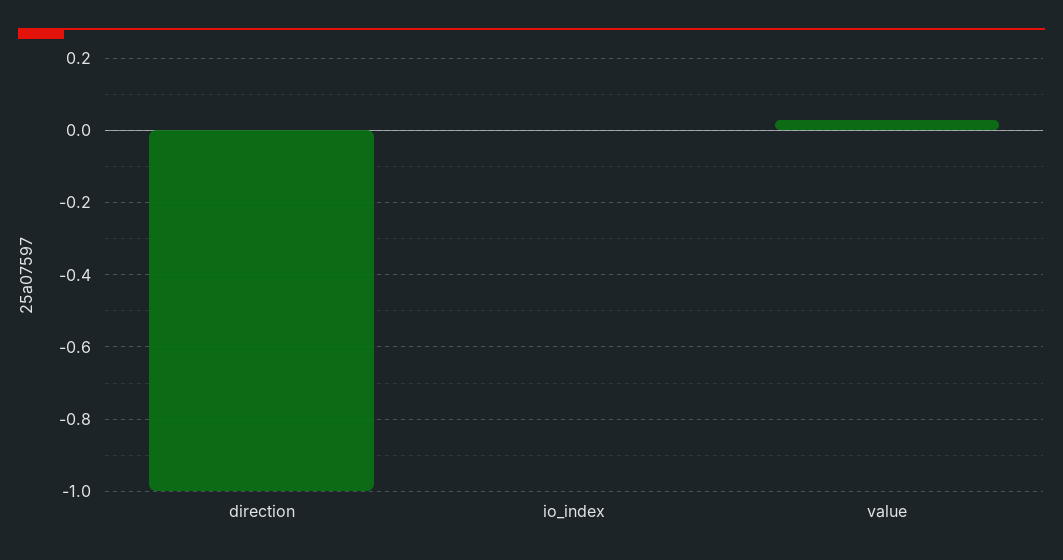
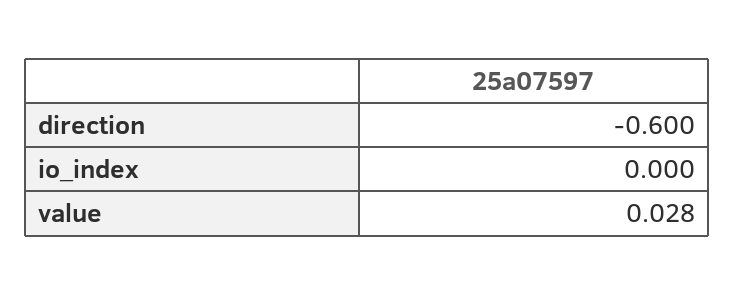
  {
-   "direction": -1,
+   "direction": -0.6,
    "io_index": 0,
    "value": 0.028
  }

